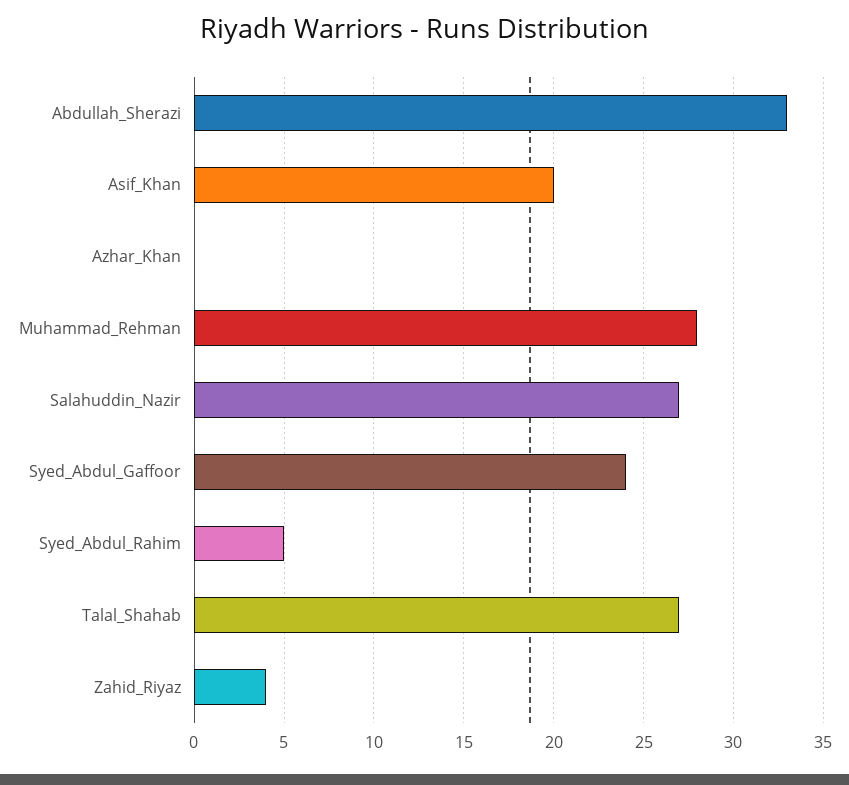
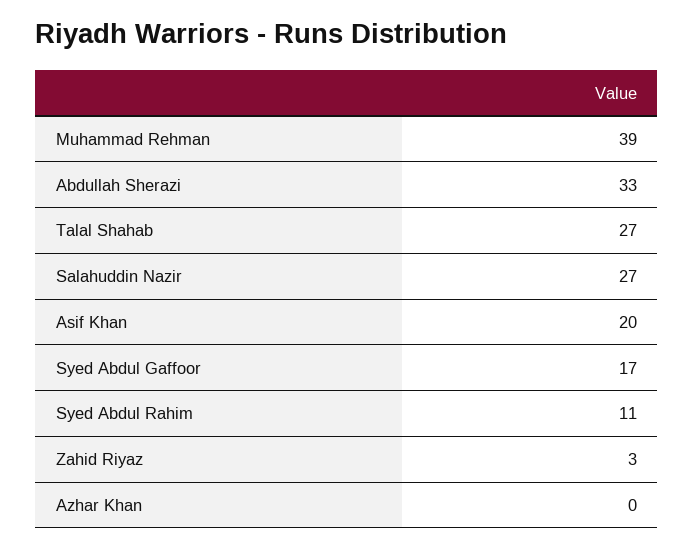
  {
    "Abdullah_Sherazi": 33,
    "Asif_Khan": 20,
    "Azhar_Khan": 0,
-   "Muhammad_Rehman": 28,
+   "Muhammad_Rehman": 39,
    "Salahuddin_Nazir": 27,
-   "Syed_Abdul_Gaffoor": 24,
+   "Syed_Abdul_Gaffoor": 17,
-   "Syed_Abdul_Rahim": 5,
+   "Syed_Abdul_Rahim": 11,
    "Talal_Shahab": 27,
-   "Zahid_Riyaz": 4
+   "Zahid_Riyaz": 3
  }

